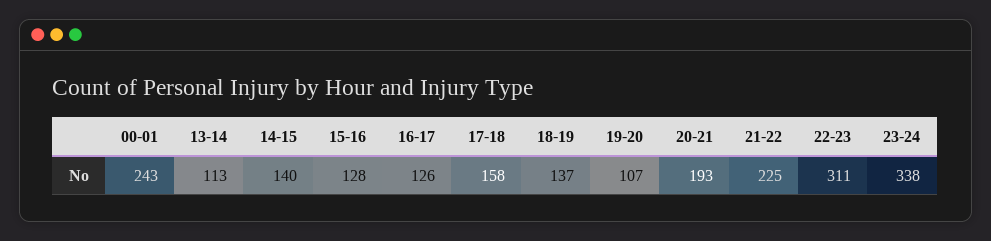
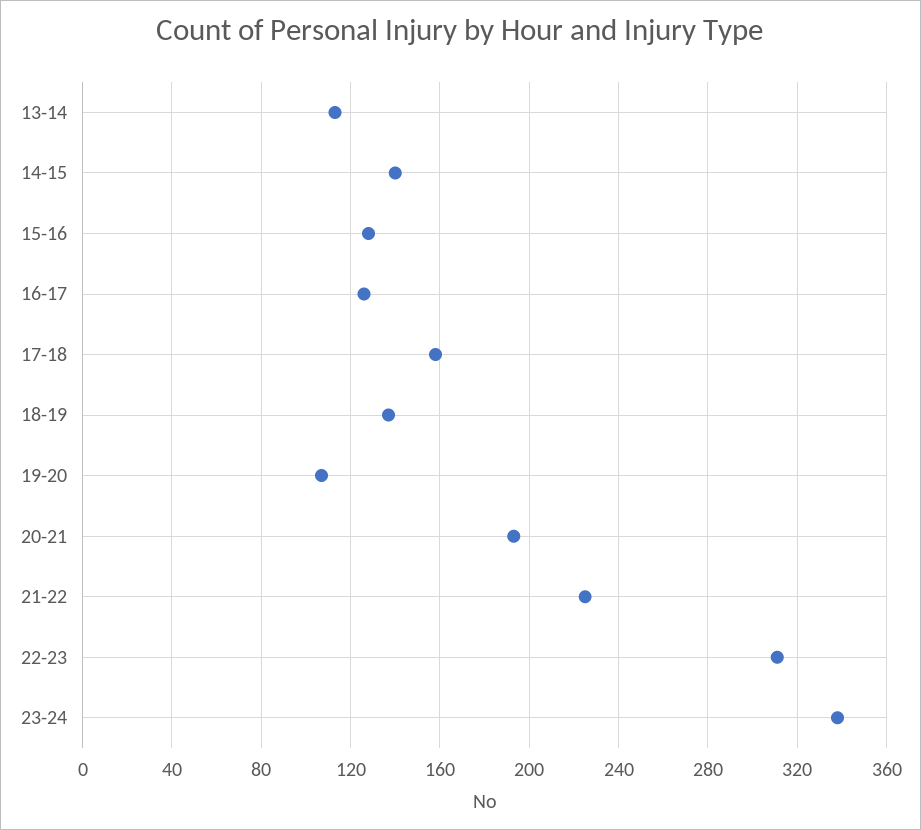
  {
-   "00-01": 243,
    "13-14": 113,
    "14-15": 140,
    "15-16": 128,
    "16-17": 126,
    "17-18": 158,
    "18-19": 137,
    "19-20": 107,
    "20-21": 193,
    "21-22": 225,
    "22-23": 311,
    "23-24": 338
  }

